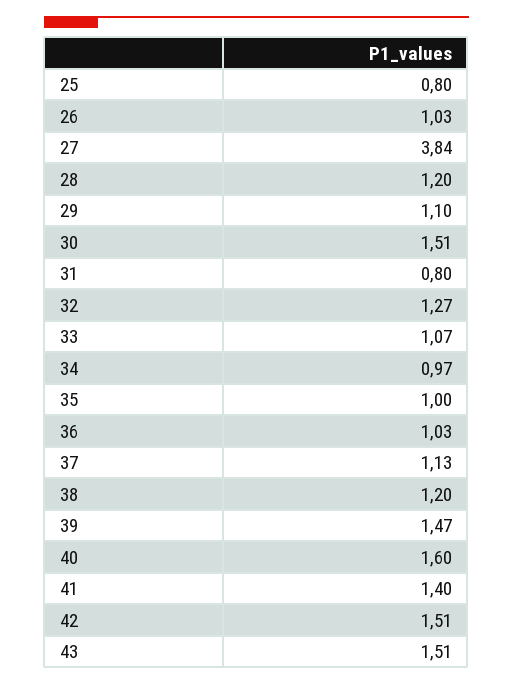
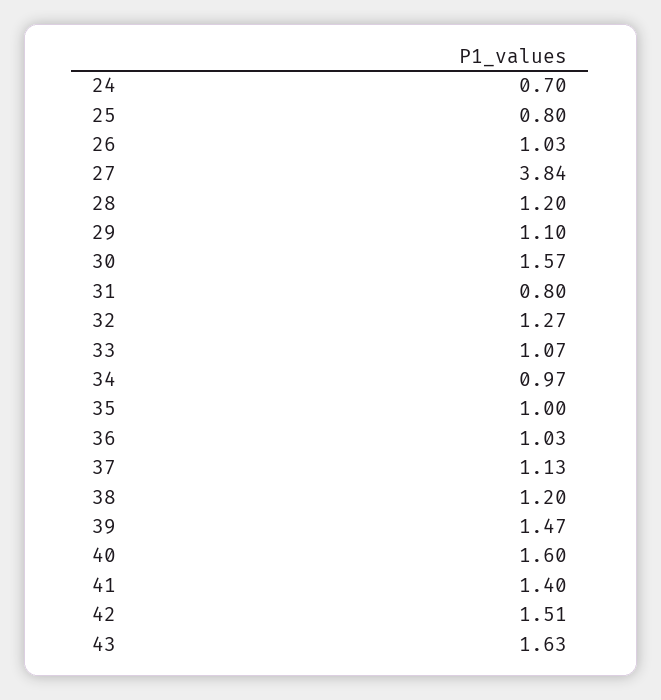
  {
    "25": 0.8,
    "26": 1.03,
    "27": 3.84,
    "28": 1.2,
    "29": 1.1,
-   "30": 1.51,
+   "30": 1.57,
    "31": 0.8,
    "32": 1.27,
    "33": 1.07,
    "34": 0.97,
    "35": 1,
    "36": 1.03,
    "37": 1.13,
    "38": 1.2,
    "39": 1.47,
    "40": 1.6,
    "41": 1.4,
    "42": 1.51,
-   "43": 1.51
+   "43": 1.63,
+   "24": 0.7
  }

